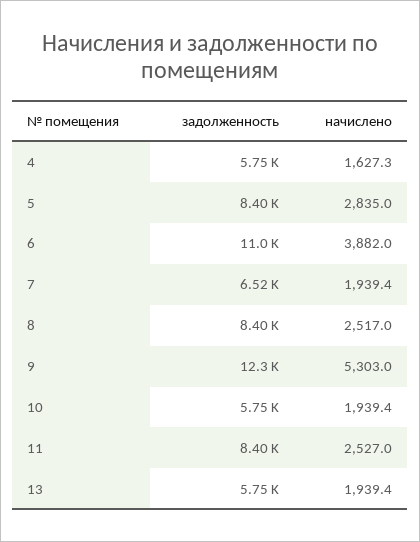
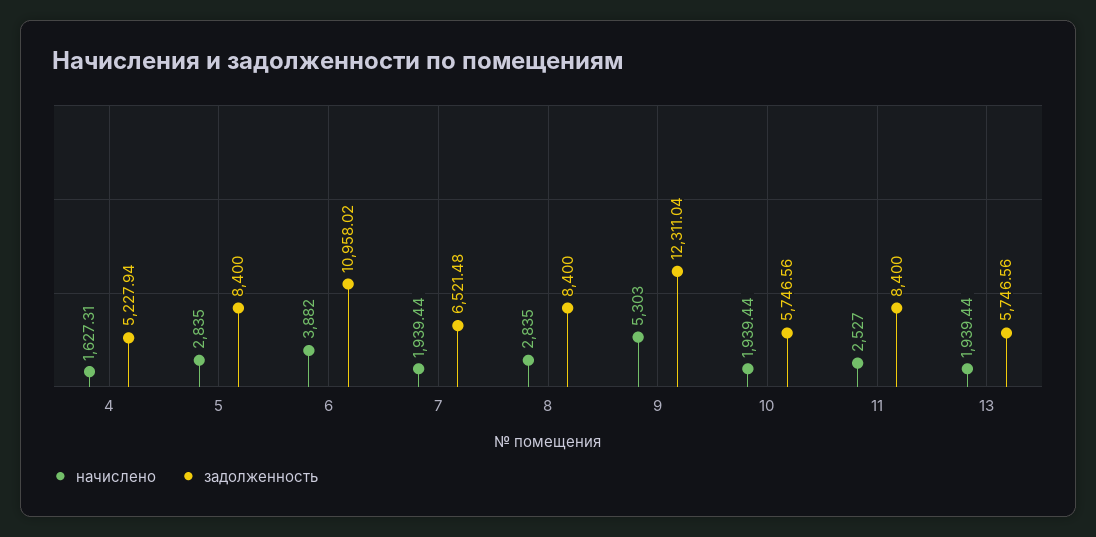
  {
    "задолженность": {
-     "4": 5750,
+     "4": 5227.94,
      "5": 8400,
      "6": 10958.02,
      "7": 6521.48,
      "8": 8400,
      "9": 12311.04,
      "10": 5746.56,
      "11": 8400,
      "13": 5746.56
    },
    "начислено": {
      "4": 1627.31,
      "5": 2835,
      "6": 3882,
      "7": 1939.44,
-     "8": 2517,
+     "8": 2835,
      "9": 5303,
      "10": 1939.44,
      "11": 2527,
      "13": 1939.44
    }
  }

